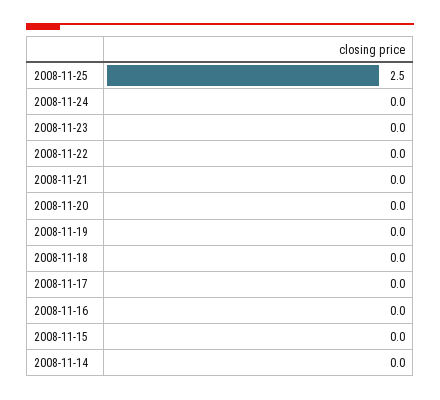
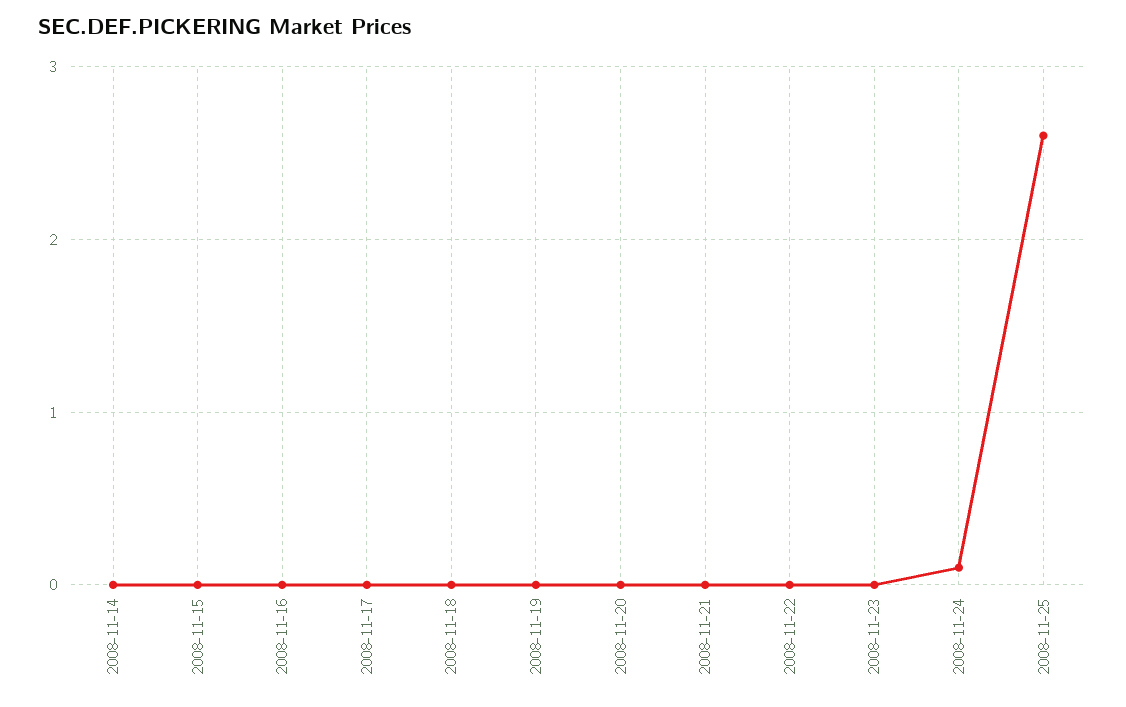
  {
-   "2008-11-25": 2.5,
+   "2008-11-25": 2.6,
-   "2008-11-24": 0,
+   "2008-11-24": 0.1,
    "2008-11-23": 0,
    "2008-11-22": 0,
    "2008-11-21": 0,
    "2008-11-20": 0,
    "2008-11-19": 0,
    "2008-11-18": 0,
    "2008-11-17": 0,
    "2008-11-16": 0,
    "2008-11-15": 0,
    "2008-11-14": 0
  }

